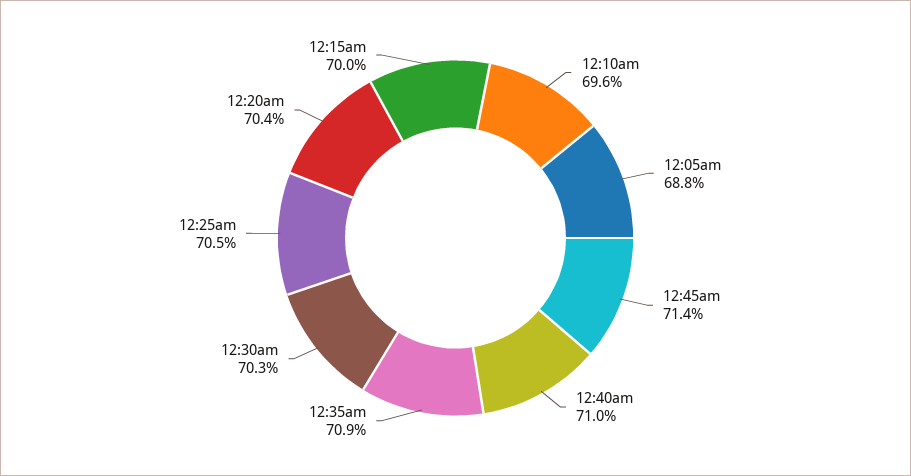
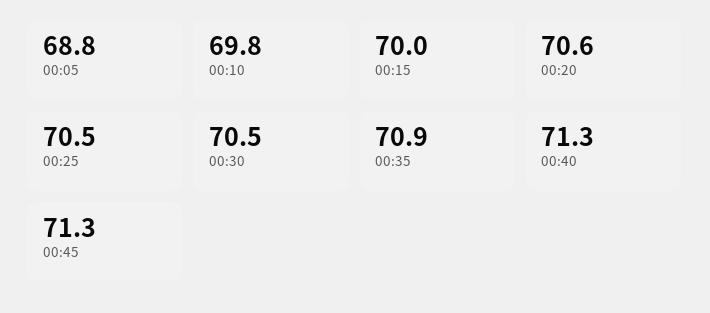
  {
-   "12:10am": 69.6,
+   "12:10am": 69.8,
    "12:05am": 68.8,
-   "12:45am": 71.4,
+   "12:45am": 71.3,
-   "12:40am": 71,
+   "12:40am": 71.3,
    "12:35am": 70.9,
-   "12:30am": 70.3,
+   "12:30am": 70.5,
    "12:25am": 70.5,
-   "12:20am": 70.4,
+   "12:20am": 70.6,
    "12:15am": 70
  }

